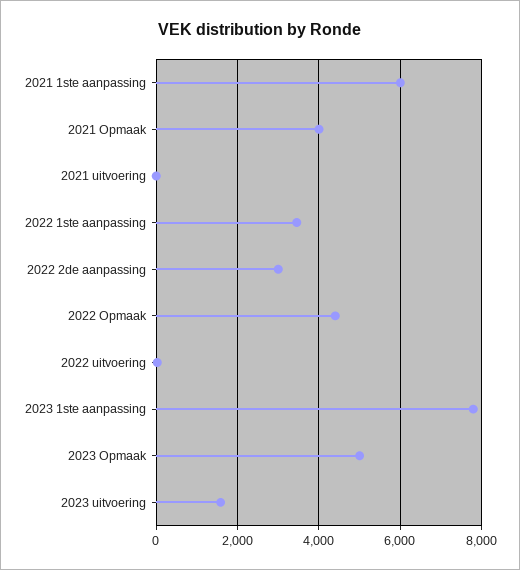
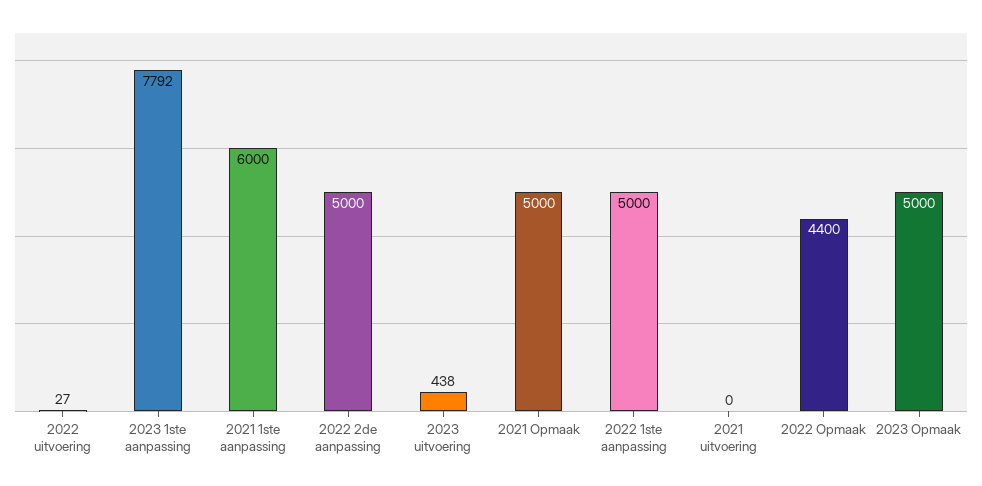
  {
    "2021 1ste aanpassing": 6000,
-   "2021 Opmaak": 4000,
+   "2021 Opmaak": 5000,
    "2021 uitvoering": 0,
-   "2022 1ste aanpassing": 3400,
+   "2022 1ste aanpassing": 5000,
-   "2022 2de aanpassing": 3000,
+   "2022 2de aanpassing": 5000,
    "2022 Opmaak": 4400,
    "2022 uitvoering": 27,
    "2023 1ste aanpassing": 7792,
    "2023 Opmaak": 5000,
-   "2023 uitvoering": 1600
+   "2023 uitvoering": 438
  }

